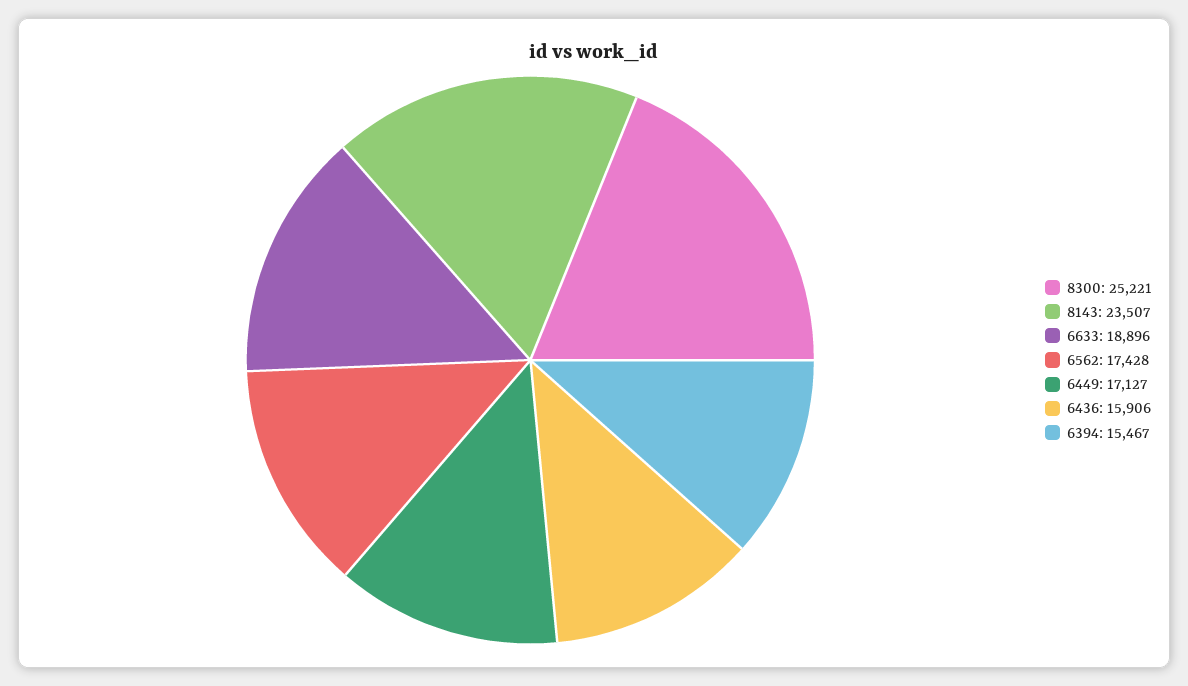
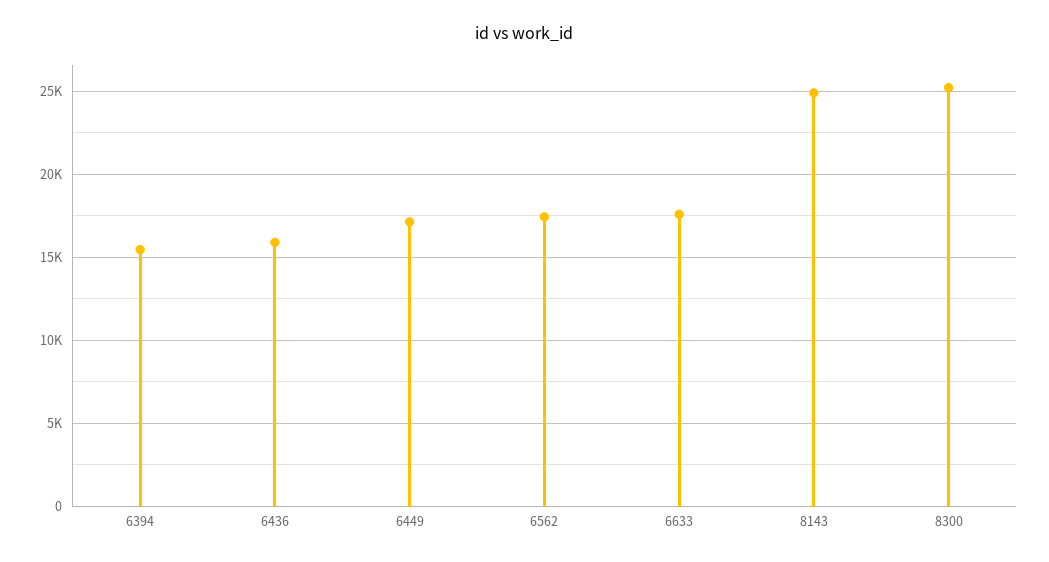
  {
    "8300": 25221,
-   "8143": 23507,
+   "8143": 25000,
-   "6633": 18896,
+   "6633": 17500,
    "6562": 17428,
    "6449": 17127,
    "6436": 15906,
    "6394": 15467
  }

